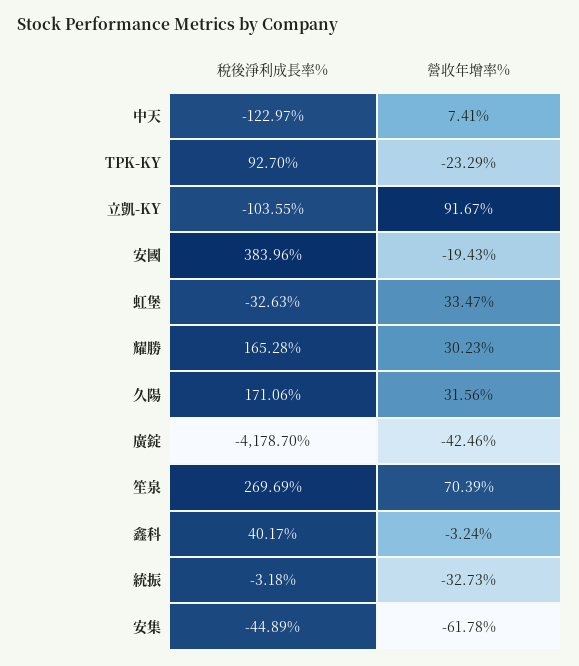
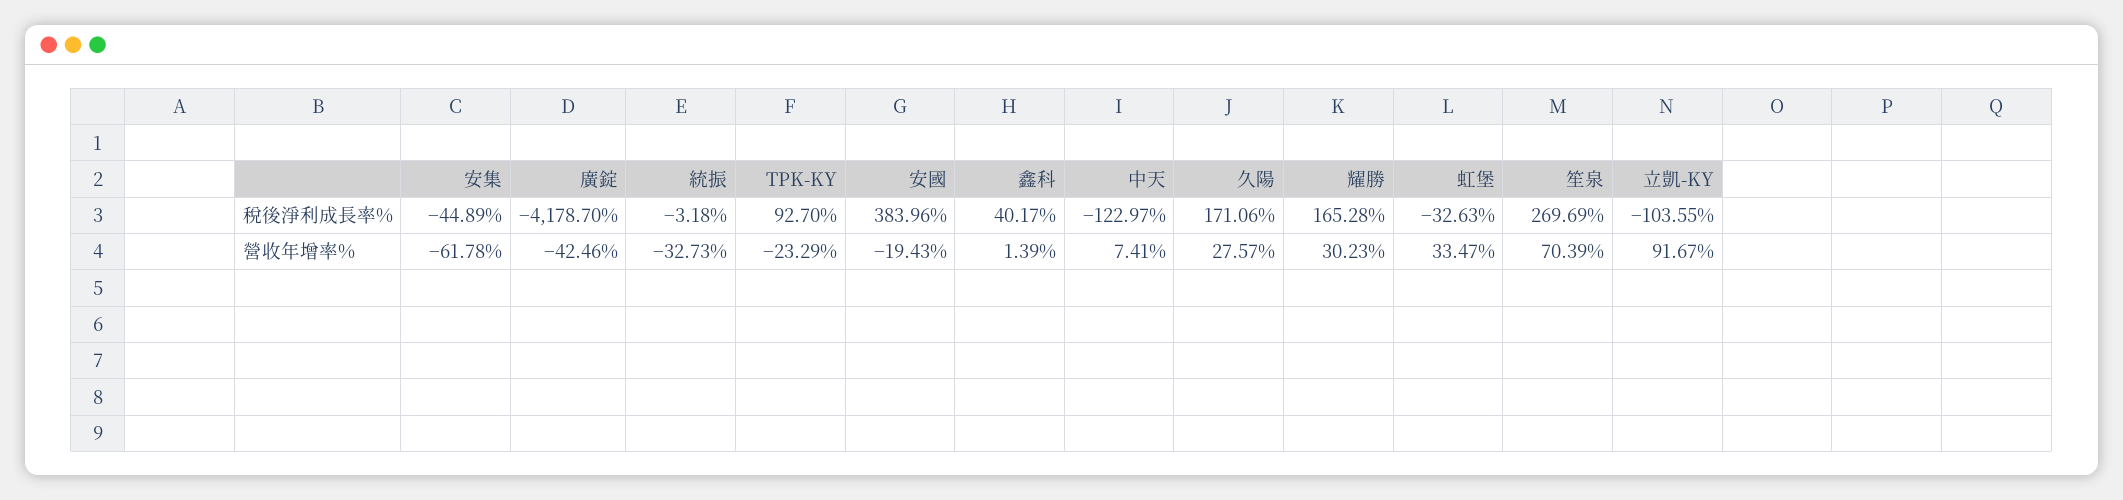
  {
    "稅後淨利成長率%": {
      "中天": -122.97,
      "TPK-KY": 92.7,
      "立凱-KY": -103.55,
      "安國": 383.96,
      "虹堡": -32.63,
      "耀勝": 165.28,
      "久陽": 171.06,
      "廣錠": -4178.7,
      "笙泉": 269.69,
      "鑫科": 40.17,
      "統振": -3.18,
      "安集": -44.89
    },
    "營收年增率%": {
      "中天": 7.41,
      "TPK-KY": -23.29,
      "立凱-KY": 91.67,
      "安國": -19.43,
      "虹堡": 33.47,
      "耀勝": 30.23,
-     "久陽": 31.56,
+     "久陽": 27.57,
      "廣錠": -42.46,
      "笙泉": 70.39,
-     "鑫科": -3.24,
+     "鑫科": 1.39,
      "統振": -32.73,
      "安集": -61.78
    }
  }

